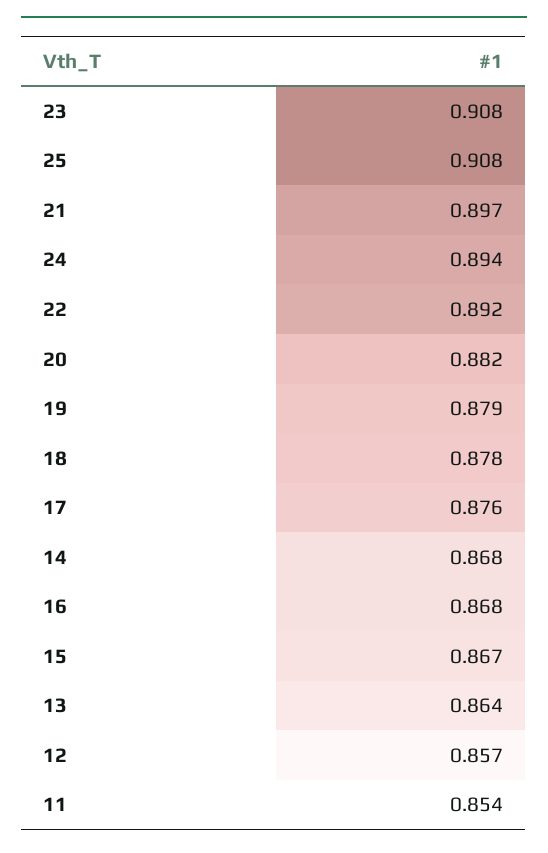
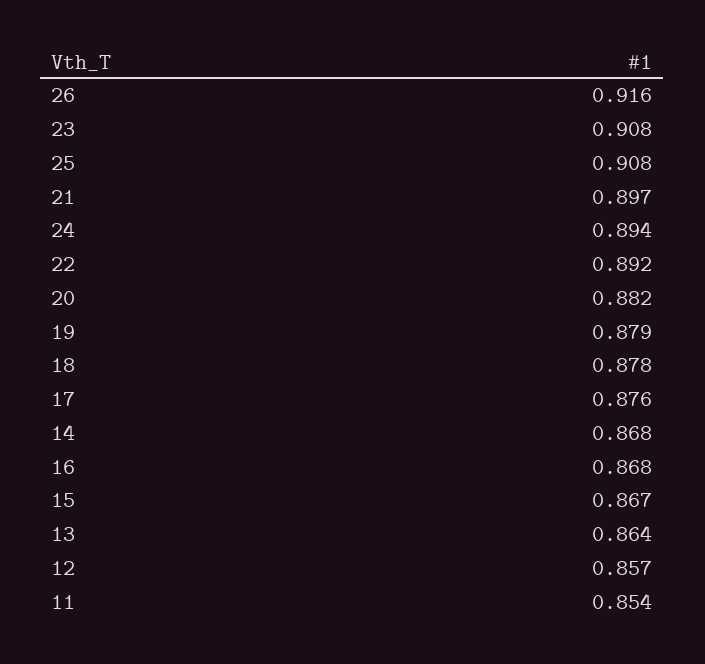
  {
    "23": 0.908,
    "25": 0.908,
    "21": 0.897,
    "24": 0.894,
    "22": 0.892,
    "20": 0.882,
    "19": 0.879,
    "18": 0.878,
    "17": 0.876,
    "14": 0.868,
    "16": 0.868,
    "15": 0.867,
    "13": 0.864,
    "12": 0.857,
-   "11": 0.854
+   "11": 0.854,
+   "26": 0.916
  }

